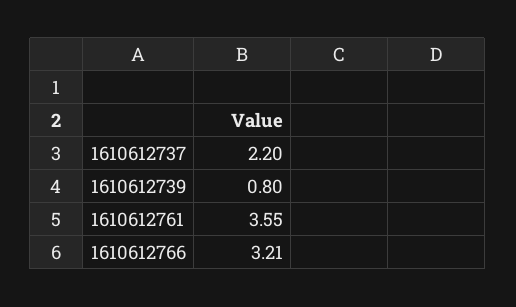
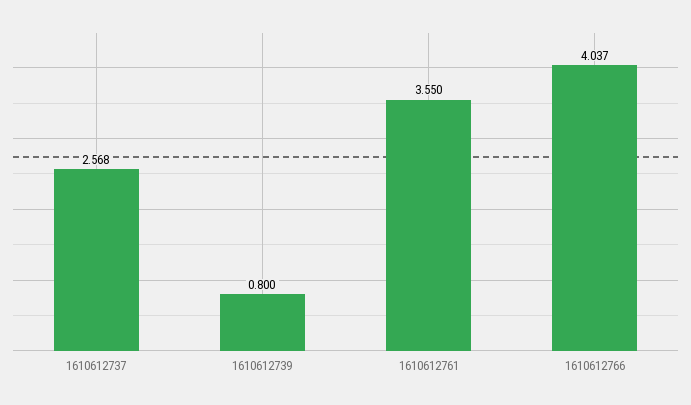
  {
-   "1610612737": 2.2,
+   "1610612737": 2.568,
    "1610612739": 0.8,
    "1610612761": 3.55,
-   "1610612766": 3.21
+   "1610612766": 4.037
  }

